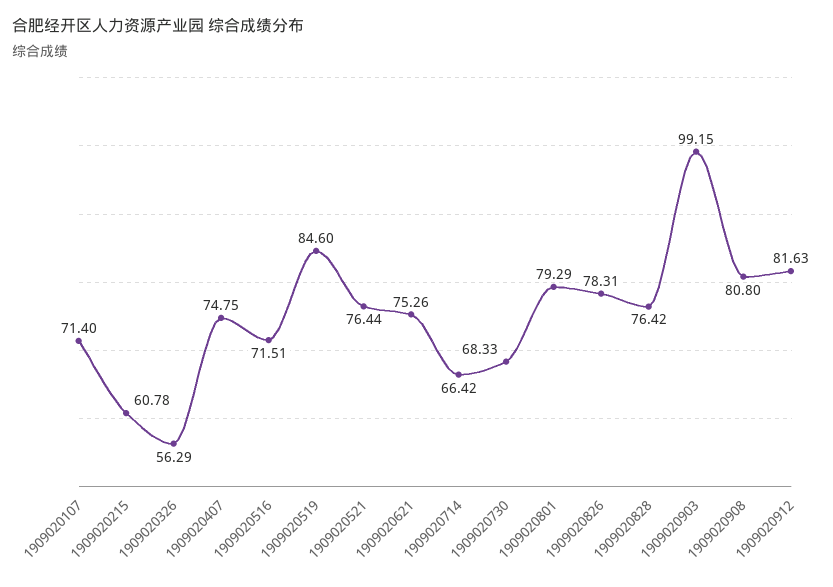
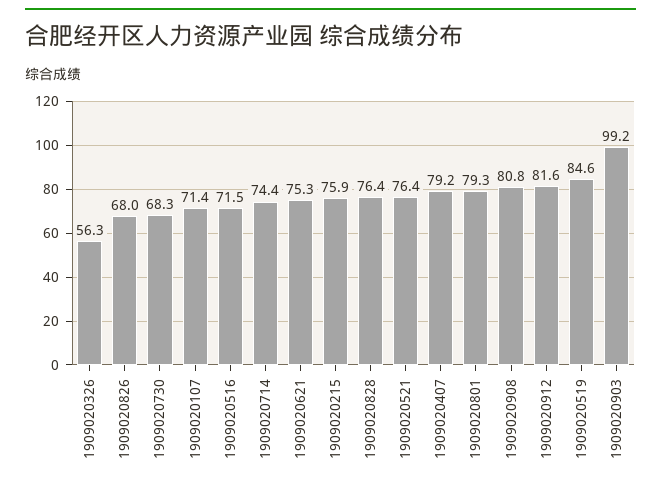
  {
    "1909020107": 71.4,
-   "1909020215": 60.78,
+   "1909020215": 75.9,
    "1909020326": 56.29,
-   "1909020407": 74.75,
+   "1909020407": 79.2,
    "1909020516": 71.51,
    "1909020519": 84.6,
    "1909020521": 76.44,
    "1909020621": 75.26,
-   "1909020714": 66.42,
+   "1909020714": 74.4,
    "1909020730": 68.33,
    "1909020801": 79.29,
-   "1909020826": 78.31,
+   "1909020826": 68,
    "1909020828": 76.42,
    "1909020903": 99.15,
    "1909020908": 80.8,
    "1909020912": 81.63
  }

